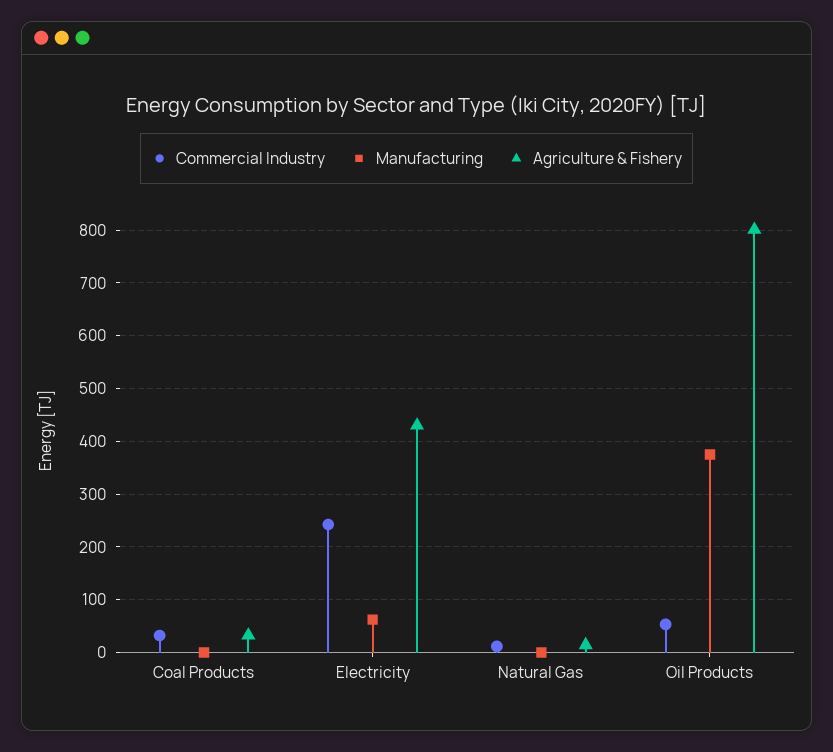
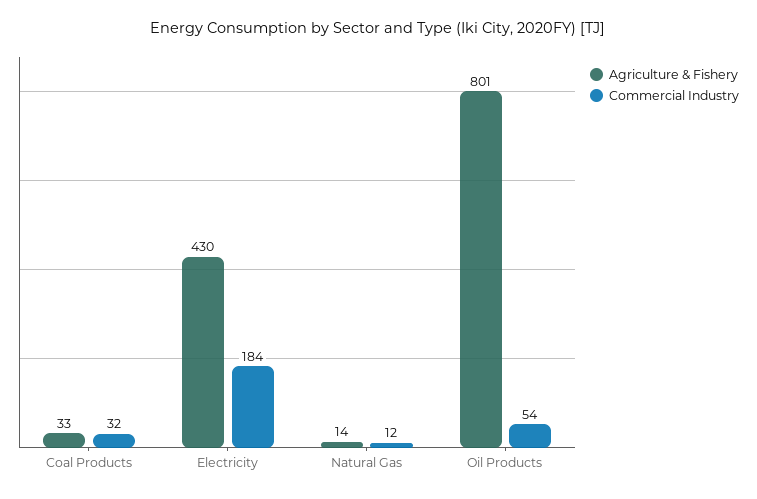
  {
    "Commercial Industry": {
      "Coal Products": 32,
-     "Electricity": 240,
+     "Electricity": 184,
      "Natural Gas": 12,
      "Oil Products": 54
    },
-   "Manufacturing": {
-     "Coal Products": 0,
-     "Electricity": 60,
-     "Natural Gas": 0,
-     "Oil Products": 380
-   },
    "Agriculture & Fishery": {
      "Coal Products": 33,
      "Electricity": 430,
      "Natural Gas": 14,
      "Oil Products": 801
    }
  }

